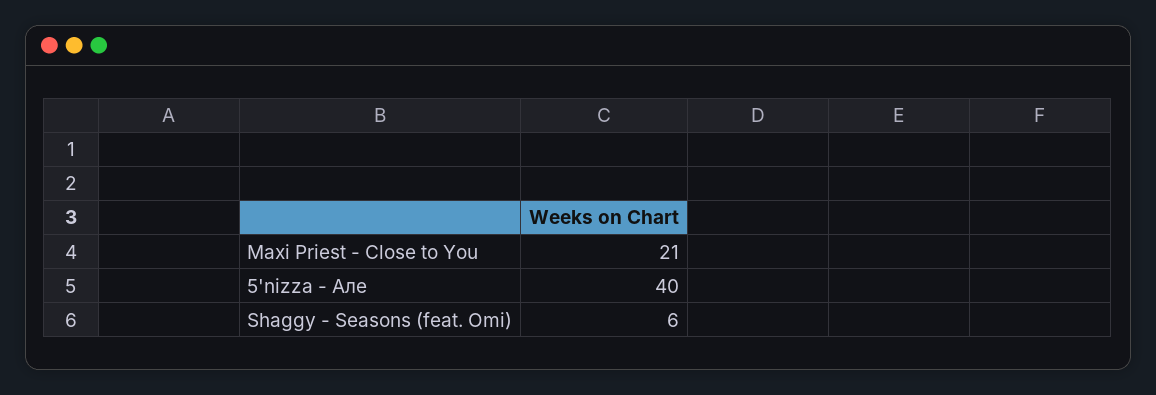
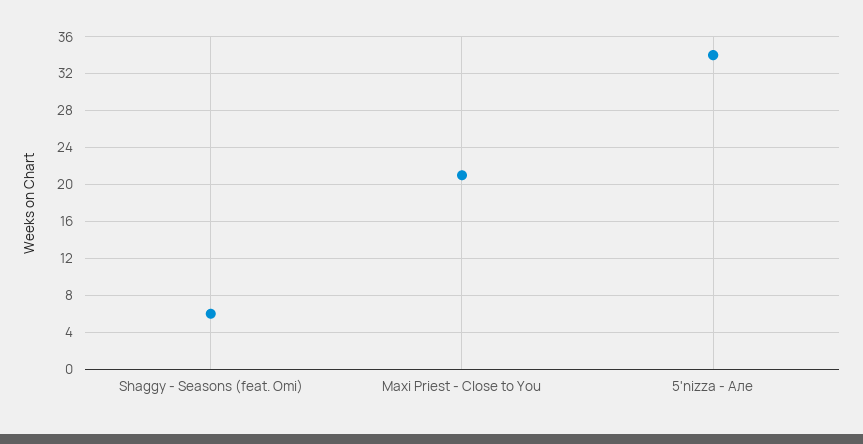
  {
    "Maxi Priest - Close to You": 21,
-   "5'nizza - Але": 40,
+   "5'nizza - Але": 34,
    "Shaggy - Seasons (feat. Omi)": 6
  }

